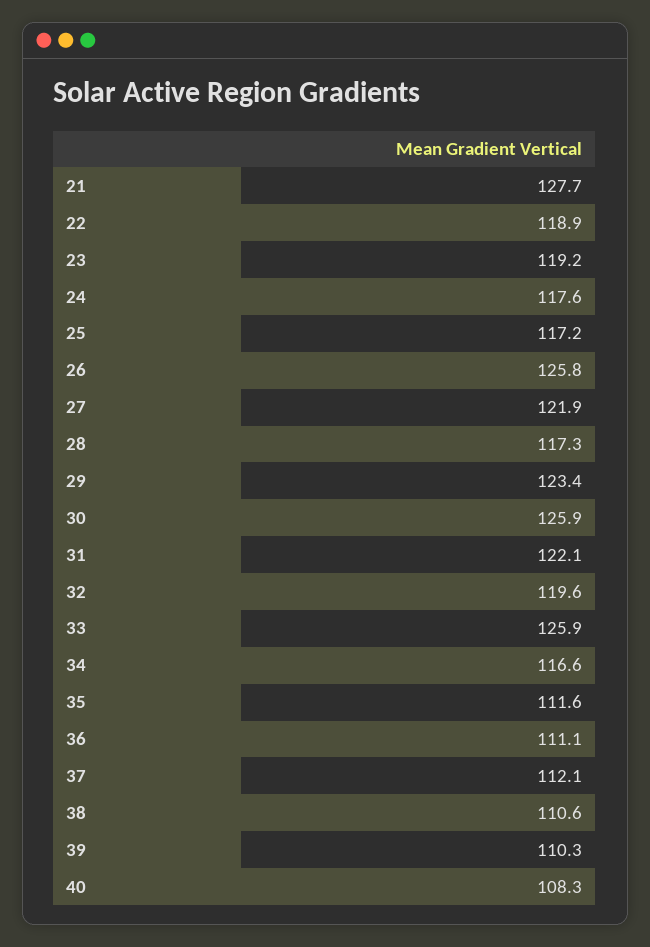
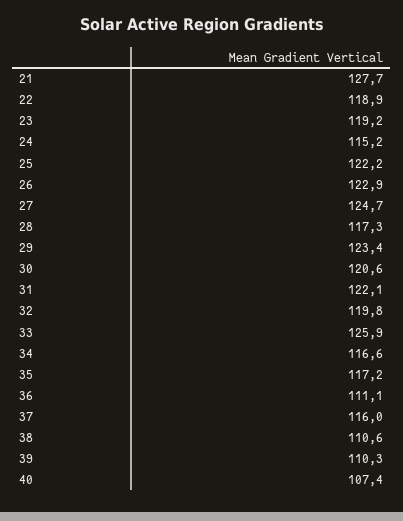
  {
    "21": 127.7,
    "22": 118.9,
    "23": 119.2,
-   "24": 117.6,
+   "24": 115.2,
-   "25": 117.2,
+   "25": 122.2,
-   "26": 125.8,
+   "26": 122.9,
-   "27": 121.9,
+   "27": 124.7,
    "28": 117.3,
    "29": 123.4,
-   "30": 125.9,
+   "30": 120.6,
    "31": 122.1,
-   "32": 119.6,
+   "32": 119.8,
    "33": 125.9,
    "34": 116.6,
-   "35": 111.6,
+   "35": 117.2,
    "36": 111.1,
-   "37": 112.1,
+   "37": 116,
    "38": 110.6,
    "39": 110.3,
-   "40": 108.3
+   "40": 107.4
  }

